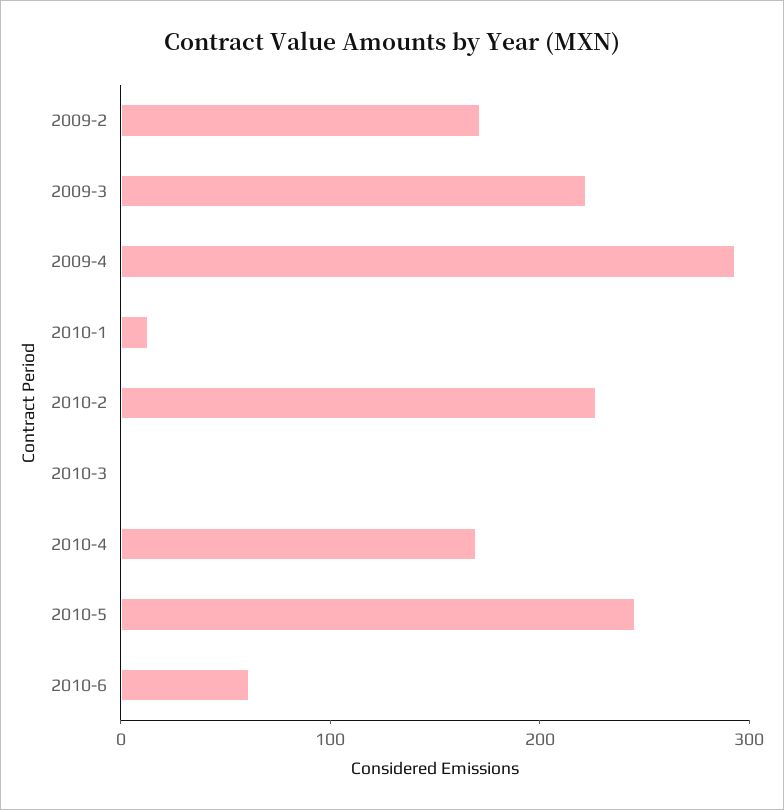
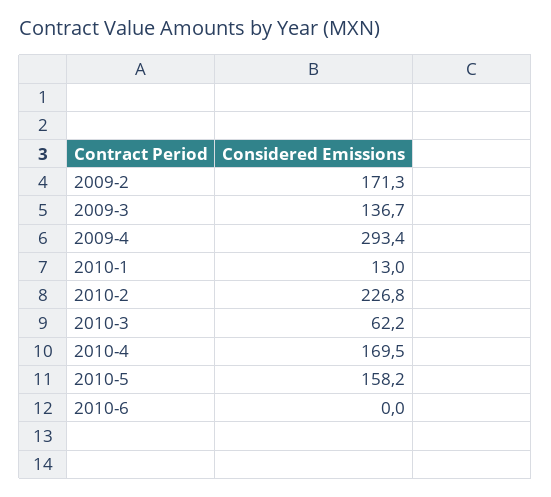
  {
    "2009-2": 171.3,
-   "2009-3": 220,
+   "2009-3": 136.7,
    "2009-4": 293.4,
    "2010-1": 13,
    "2010-2": 226.8,
-   "2010-3": 0,
+   "2010-3": 62.2,
    "2010-4": 169.5,
-   "2010-5": 240,
+   "2010-5": 158.2,
-   "2010-6": 60
+   "2010-6": 0
  }

